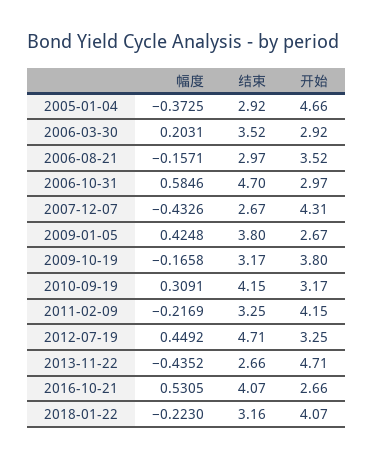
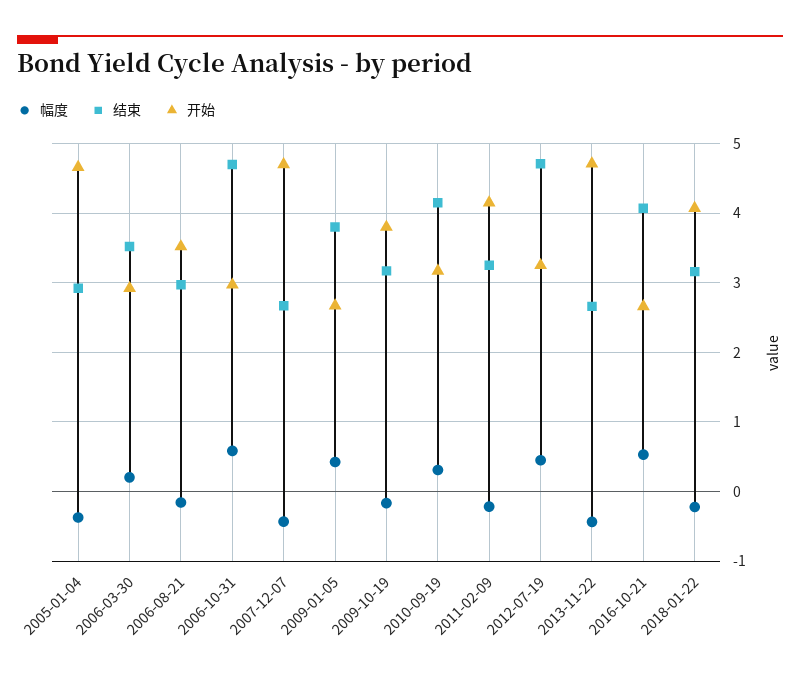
  {
    "幅度": {
      "2005-01-04": -0.3725,
      "2006-03-30": 0.2031,
      "2006-08-21": -0.1571,
      "2006-10-31": 0.5846,
      "2007-12-07": -0.4326,
      "2009-01-05": 0.4248,
      "2009-10-19": -0.1658,
      "2010-09-19": 0.3091,
      "2011-02-09": -0.2169,
      "2012-07-19": 0.4492,
      "2013-11-22": -0.4352,
      "2016-10-21": 0.5305,
      "2018-01-22": -0.223
    },
    "结束": {
      "2005-01-04": 2.92,
      "2006-03-30": 3.52,
      "2006-08-21": 2.97,
      "2006-10-31": 4.7,
      "2007-12-07": 2.67,
      "2009-01-05": 3.8,
      "2009-10-19": 3.17,
      "2010-09-19": 4.15,
      "2011-02-09": 3.25,
      "2012-07-19": 4.71,
      "2013-11-22": 2.66,
      "2016-10-21": 4.07,
      "2018-01-22": 3.16
    },
    "开始": {
      "2005-01-04": 4.66,
      "2006-03-30": 2.92,
      "2006-08-21": 3.52,
      "2006-10-31": 2.97,
-     "2007-12-07": 4.31,
+     "2007-12-07": 4.7,
      "2009-01-05": 2.67,
      "2009-10-19": 3.8,
      "2010-09-19": 3.17,
      "2011-02-09": 4.15,
      "2012-07-19": 3.25,
      "2013-11-22": 4.71,
      "2016-10-21": 2.66,
      "2018-01-22": 4.07
    }
  }

